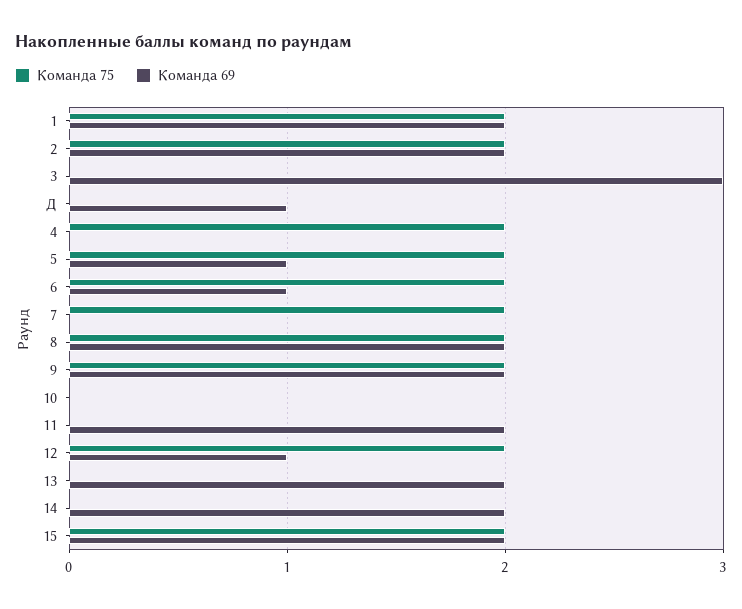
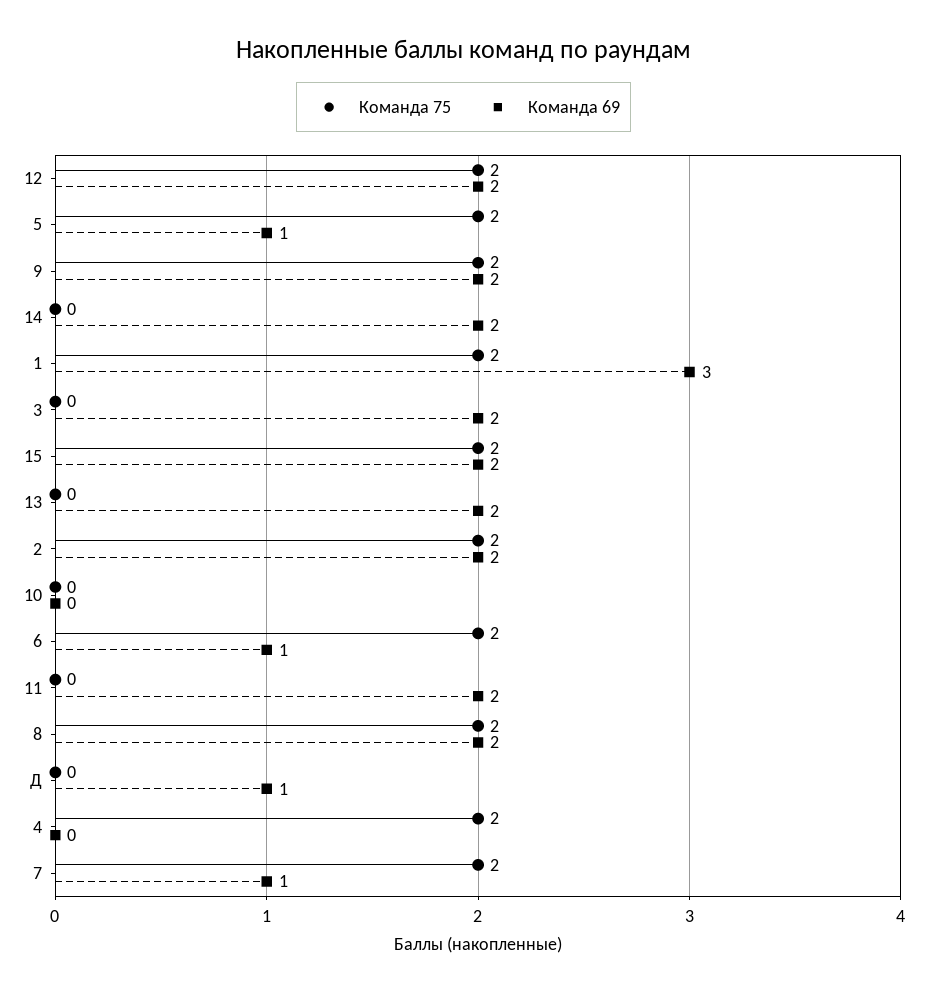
  {
    "Команда 75": {
      "1": 2,
      "2": 2,
      "3": 0,
      "Д": 0,
      "4": 2,
      "5": 2,
      "6": 2,
      "7": 2,
      "8": 2,
      "9": 2,
      "10": 0,
      "11": 0,
      "12": 2,
      "13": 0,
      "14": 0,
      "15": 2
    },
    "Команда 69": {
-     "1": 2,
+     "1": 3,
      "2": 2,
-     "3": 3,
+     "3": 2,
      "Д": 1,
      "4": 0,
      "5": 1,
      "6": 1,
-     "7": 0,
+     "7": 1,
      "8": 2,
      "9": 2,
      "10": 0,
      "11": 2,
-     "12": 1,
+     "12": 2,
      "13": 2,
      "14": 2,
      "15": 2
    }
  }

